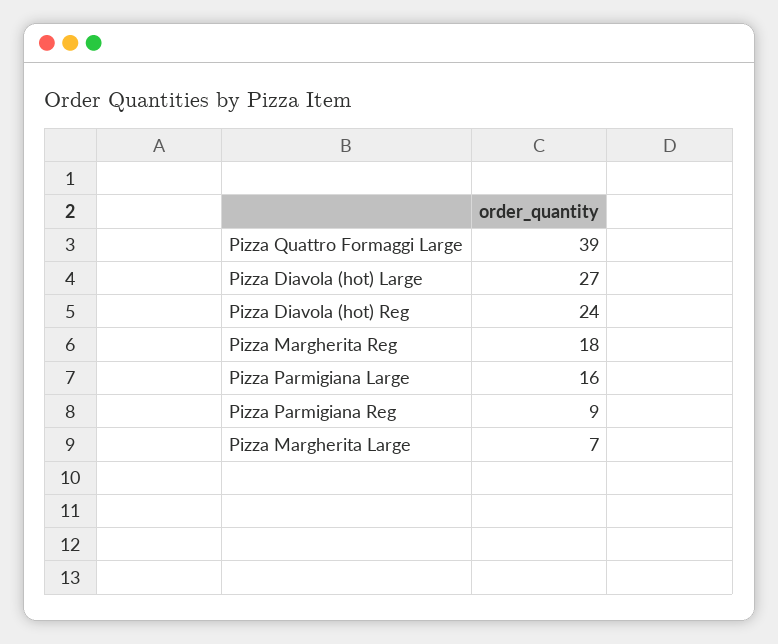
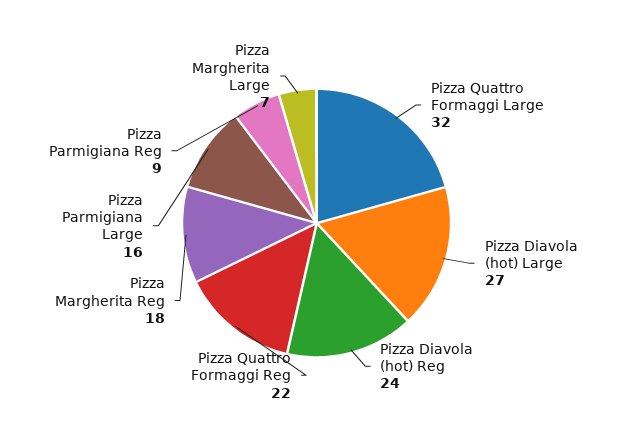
  {
-   "Pizza Quattro Formaggi Large": 39,
+   "Pizza Quattro Formaggi Large": 32,
    "Pizza Diavola (hot) Large": 27,
    "Pizza Diavola (hot) Reg": 24,
    "Pizza Margherita Reg": 18,
    "Pizza Parmigiana Large": 16,
    "Pizza Parmigiana Reg": 9,
-   "Pizza Margherita Large": 7
+   "Pizza Margherita Large": 7,
+   "Pizza Quattro Formaggi Reg": 22
  }

